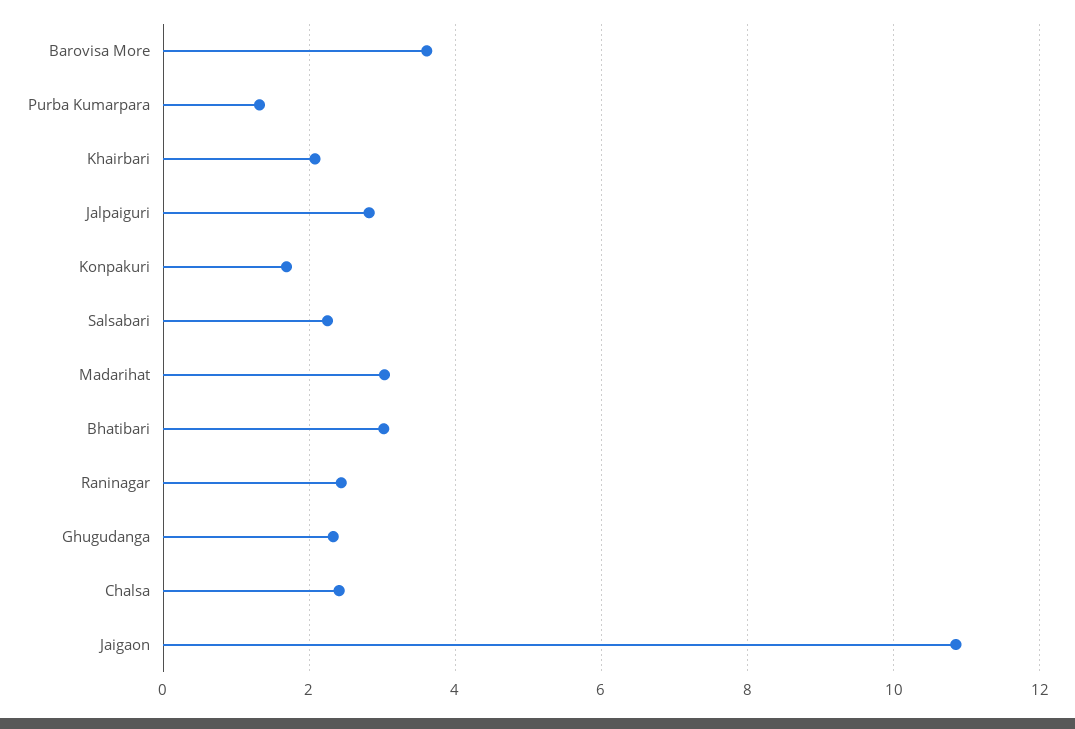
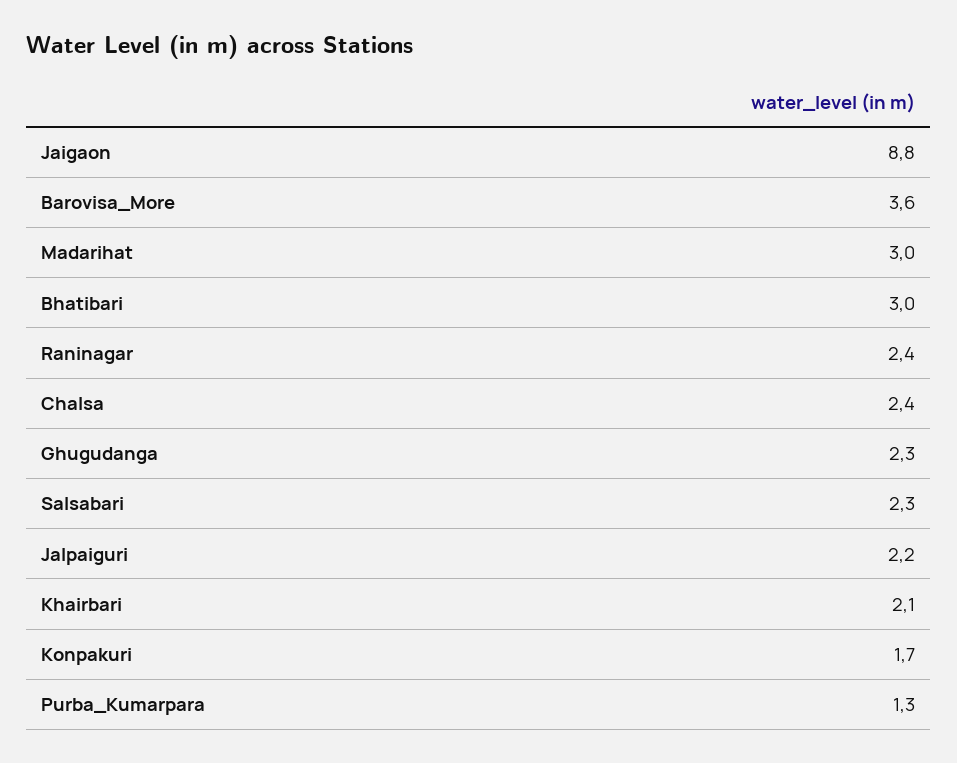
  {
    "Barovisa More": 3.6,
    "Purba Kumarpara": 1.3,
    "Khairbari": 2.1,
-   "Jalpaiguri": 2.8,
+   "Jalpaiguri": 2.2,
    "Konpakuri": 1.7,
    "Salsabari": 2.3,
    "Madarihat": 3,
    "Bhatibari": 3,
    "Raninagar": 2.4,
    "Ghugudanga": 2.3,
    "Chalsa": 2.4,
-   "Jaigaon": 10.8
+   "Jaigaon": 8.8
  }

